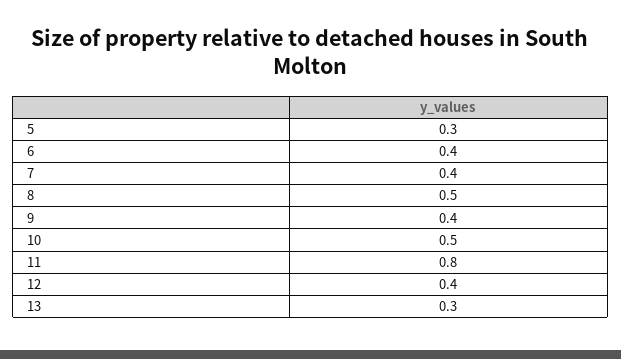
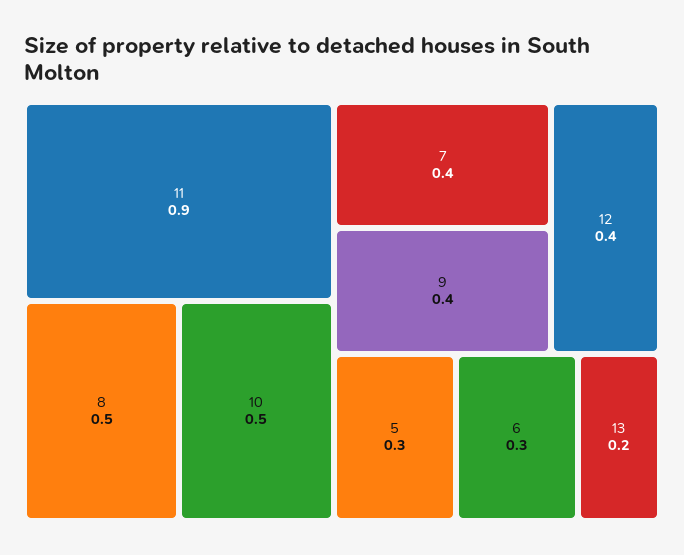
  {
    "5": 0.3,
-   "6": 0.4,
+   "6": 0.3,
    "7": 0.4,
    "8": 0.5,
    "9": 0.4,
    "10": 0.5,
-   "11": 0.8,
+   "11": 0.9,
    "12": 0.4,
-   "13": 0.3
+   "13": 0.2
  }

